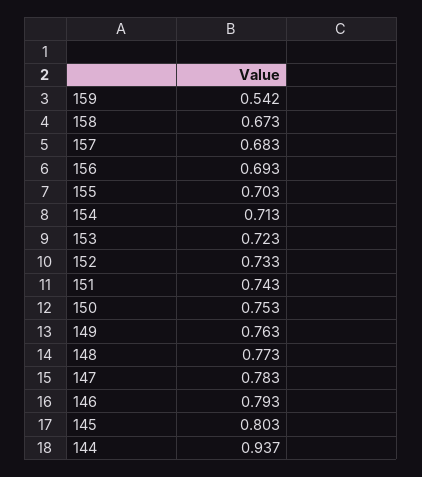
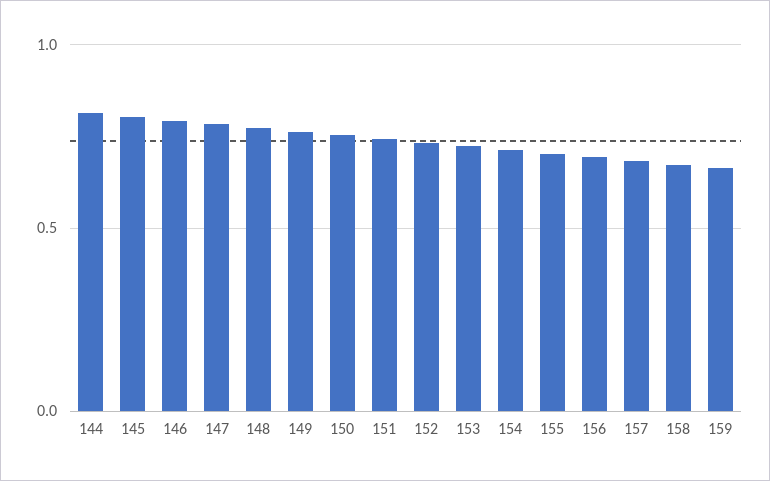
  {
-   "159": 0.542,
+   "159": 0.65,
    "158": 0.673,
    "157": 0.683,
    "156": 0.693,
    "155": 0.703,
    "154": 0.713,
    "153": 0.723,
    "152": 0.733,
    "151": 0.743,
    "150": 0.753,
    "149": 0.763,
    "148": 0.773,
    "147": 0.783,
    "146": 0.793,
    "145": 0.803,
-   "144": 0.937
+   "144": 0.8
  }

